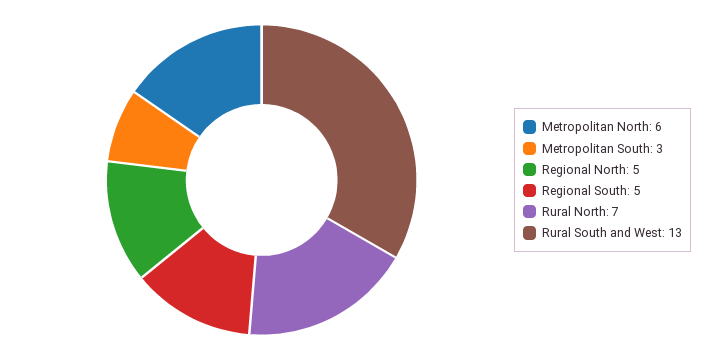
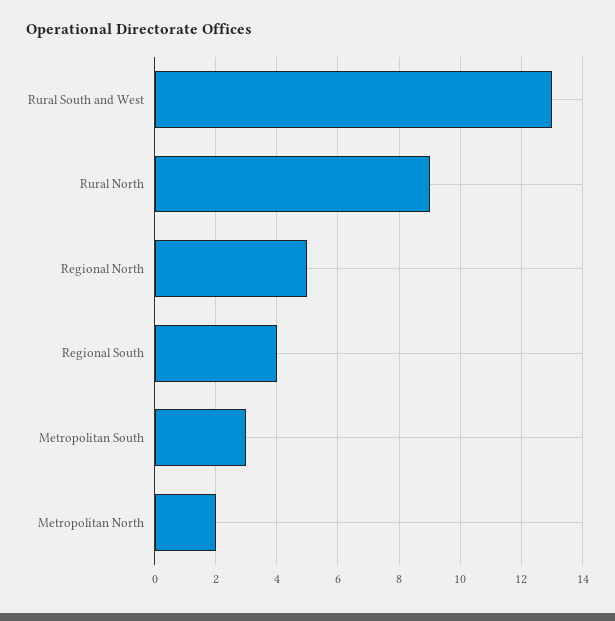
  {
-   "Metropolitan North": 6,
+   "Metropolitan North": 2,
    "Metropolitan South": 3,
    "Regional North": 5,
-   "Regional South": 5,
+   "Regional South": 4,
-   "Rural North": 7,
+   "Rural North": 9,
    "Rural South and West": 13
  }

